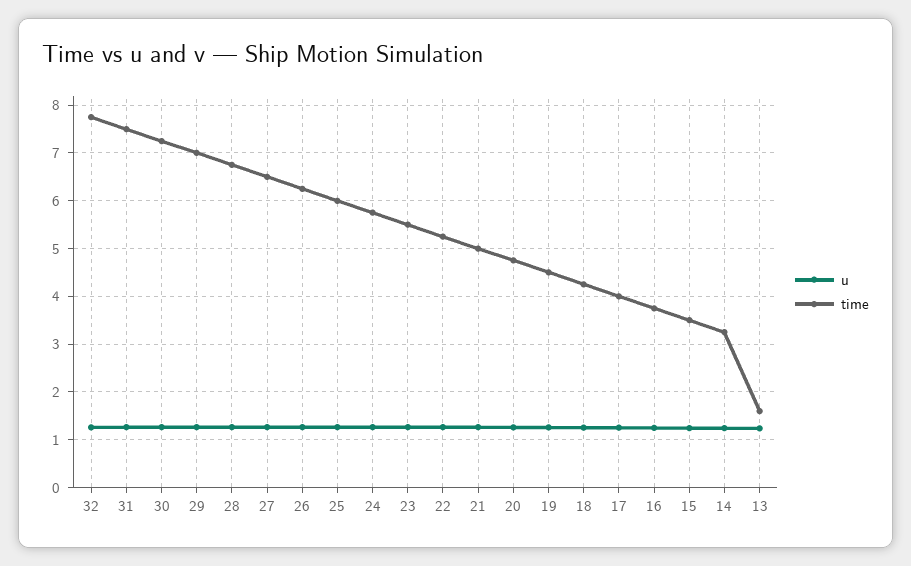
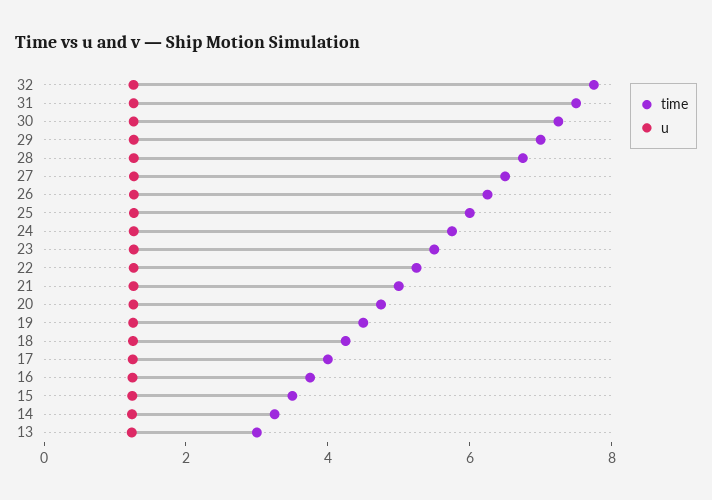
  {
    "u": {
      "32": 1.2,
      "31": 1.2,
      "30": 1.2,
      "29": 1.2,
      "28": 1.2,
      "27": 1.2,
      "26": 1.2,
      "25": 1.2,
      "24": 1.2,
      "23": 1.2,
      "22": 1.2,
      "21": 1.2,
      "20": 1.2,
      "19": 1.2,
      "18": 1.2,
      "17": 1.2,
      "16": 1.2,
      "15": 1.2,
      "14": 1.2,
      "13": 1.2
    },
    "time": {
      "32": 7.8,
      "31": 7.6,
      "30": 7.2,
      "29": 7,
      "28": 6.8,
      "27": 6.6,
      "26": 6.2,
      "25": 6,
      "24": 5.8,
      "23": 5.6,
      "22": 5.2,
      "21": 5,
      "20": 4.8,
      "19": 4.6,
      "18": 4.2,
      "17": 4,
      "16": 3.8,
      "15": 3.6,
      "14": 3.2,
-     "13": 1.6
+     "13": 3
    }
  }

